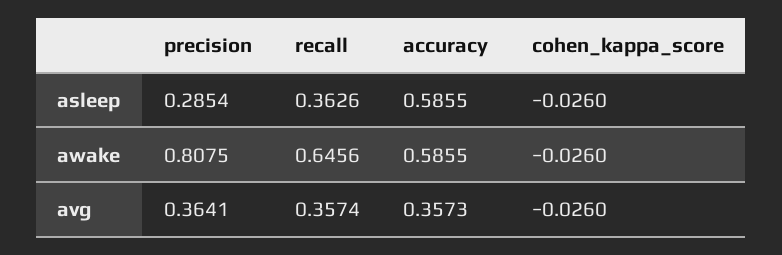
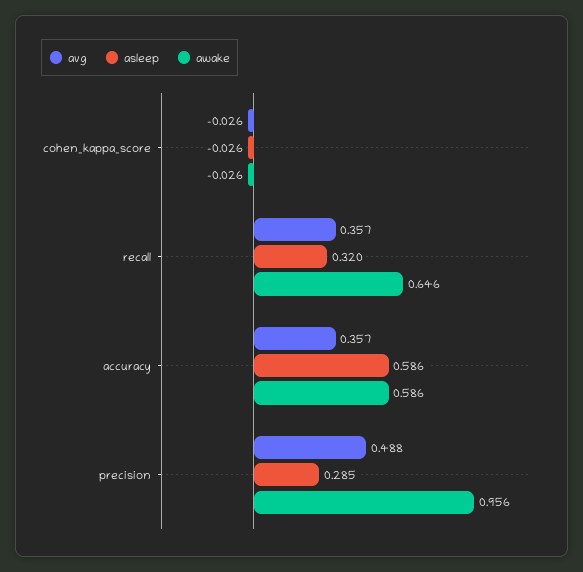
  {
    "asleep": {
      "precision": 0.2854,
-     "recall": 0.3626,
+     "recall": 0.32,
      "accuracy": 0.5855,
      "cohen_kappa_score": -0.026
    },
    "awake": {
-     "precision": 0.8075,
+     "precision": 0.956,
      "recall": 0.6456,
      "accuracy": 0.5855,
      "cohen_kappa_score": -0.026
    },
    "avg": {
-     "precision": 0.3641,
+     "precision": 0.488,
      "recall": 0.3574,
      "accuracy": 0.3573,
      "cohen_kappa_score": -0.026
    }
  }

